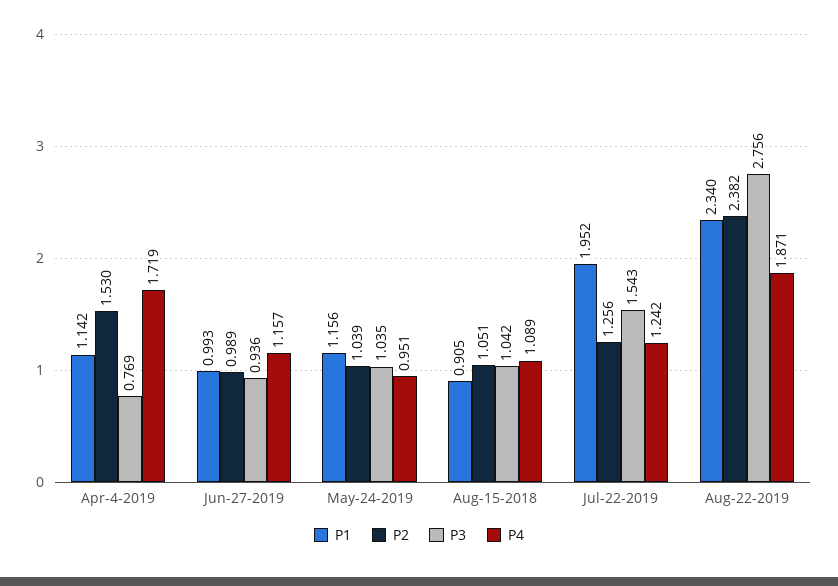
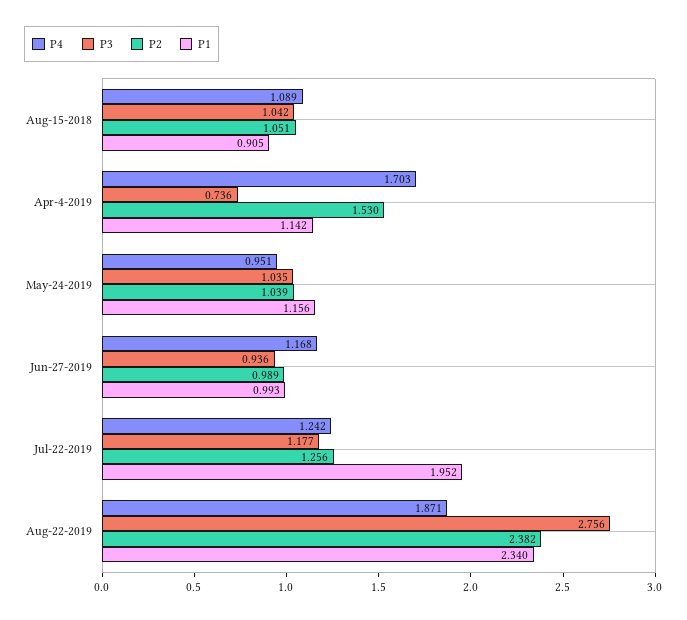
  {
    "P1": {
      "Apr-4-2019": 1.142,
      "Jun-27-2019": 0.993,
      "May-24-2019": 1.156,
      "Aug-15-2018": 0.905,
      "Jul-22-2019": 1.952,
      "Aug-22-2019": 2.34
    },
    "P2": {
      "Apr-4-2019": 1.53,
      "Jun-27-2019": 0.989,
      "May-24-2019": 1.039,
      "Aug-15-2018": 1.051,
      "Jul-22-2019": 1.256,
      "Aug-22-2019": 2.382
    },
    "P3": {
-     "Apr-4-2019": 0.769,
+     "Apr-4-2019": 0.736,
      "Jun-27-2019": 0.936,
      "May-24-2019": 1.035,
      "Aug-15-2018": 1.042,
-     "Jul-22-2019": 1.543,
+     "Jul-22-2019": 1.177,
      "Aug-22-2019": 2.756
    },
    "P4": {
-     "Apr-4-2019": 1.719,
+     "Apr-4-2019": 1.703,
-     "Jun-27-2019": 1.157,
+     "Jun-27-2019": 1.168,
      "May-24-2019": 0.951,
      "Aug-15-2018": 1.089,
      "Jul-22-2019": 1.242,
      "Aug-22-2019": 1.871
    }
  }

